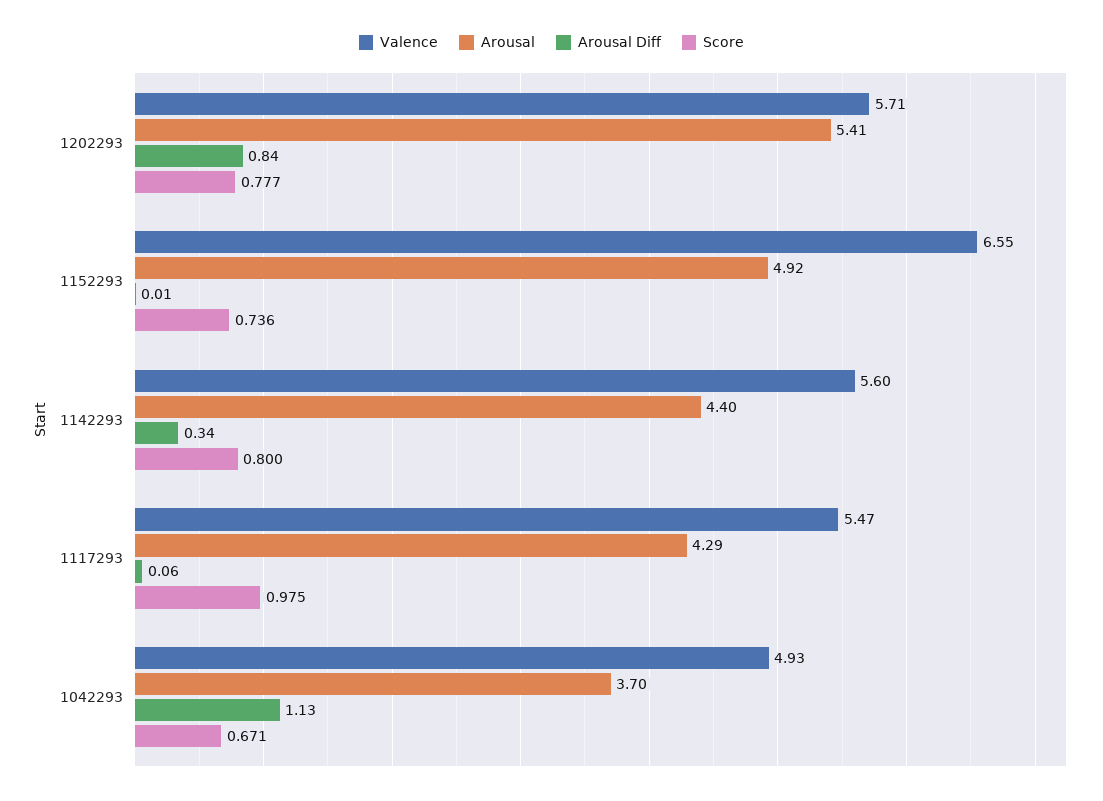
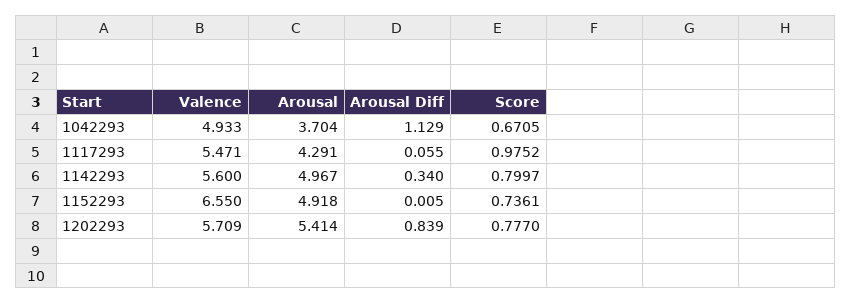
  {
    "Valence": {
      "1202293": 5.709,
      "1152293": 6.55,
      "1142293": 5.6,
      "1117293": 5.471,
      "1042293": 4.933
    },
    "Arousal": {
      "1202293": 5.414,
      "1152293": 4.918,
-     "1142293": 4.4,
+     "1142293": 4.967,
      "1117293": 4.291,
      "1042293": 3.704
    },
    "Arousal Diff": {
      "1202293": 0.839,
      "1152293": 0.005,
      "1142293": 0.34,
      "1117293": 0.055,
      "1042293": 1.129
    },
    "Score": {
      "1202293": 0.777,
      "1152293": 0.7361,
      "1142293": 0.7997,
      "1117293": 0.9752,
      "1042293": 0.6705
    }
  }

